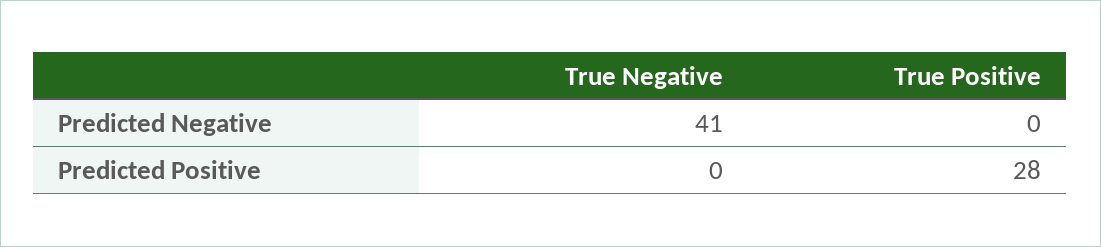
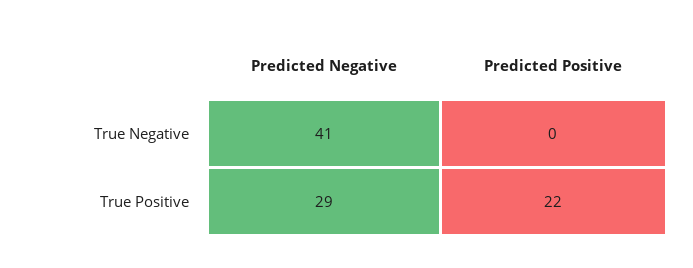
  {
    "True Negative": {
      "Predicted Negative": 41,
      "Predicted Positive": 0
    },
    "True Positive": {
-     "Predicted Negative": 0,
+     "Predicted Negative": 29,
-     "Predicted Positive": 28
+     "Predicted Positive": 22
    }
  }

